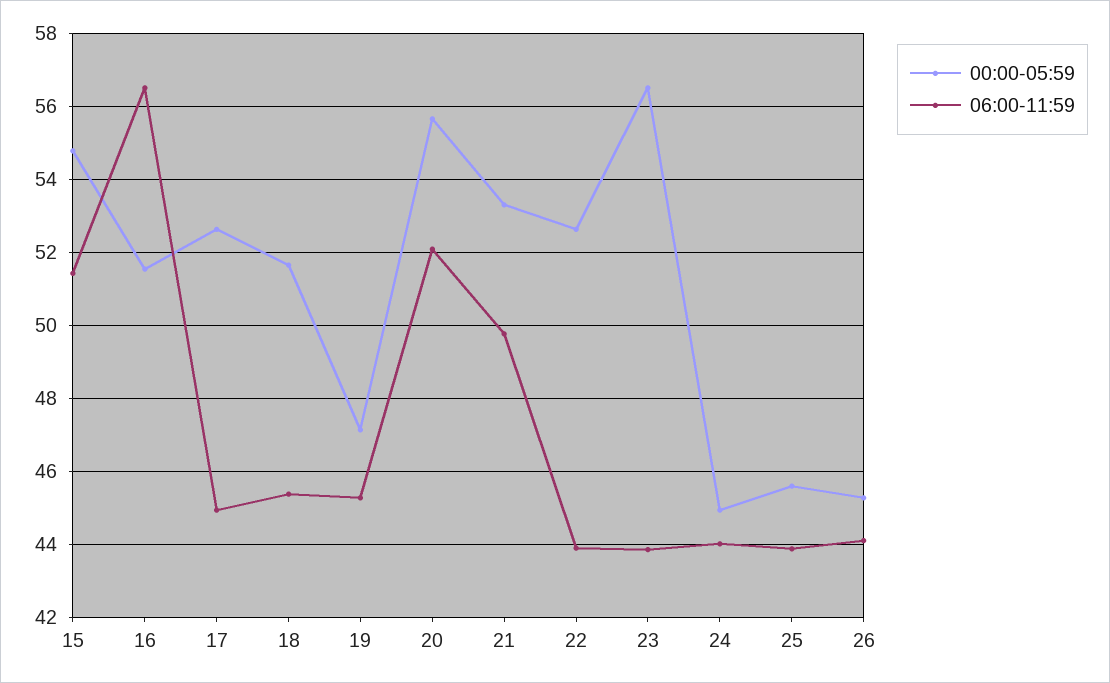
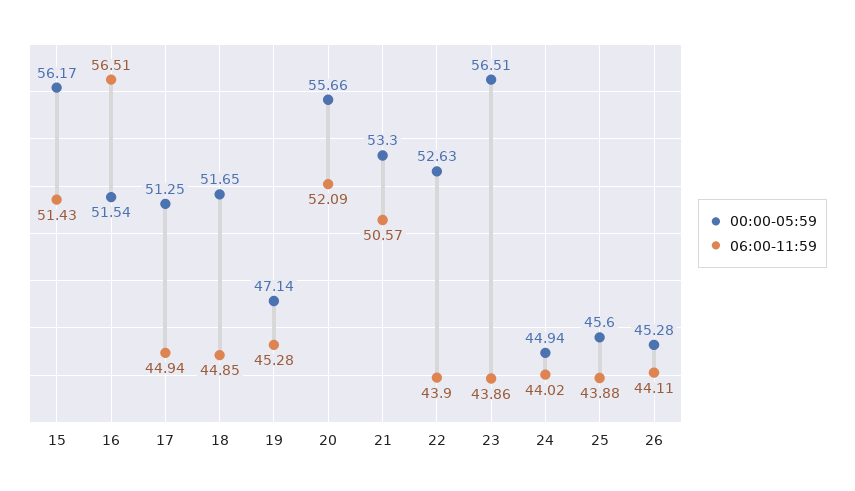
  {
    "00:00-05:59": {
-     "15": 54.8,
+     "15": 56.17,
      "16": 51.54,
-     "17": 52.6,
+     "17": 51.25,
      "18": 51.65,
      "19": 47.14,
      "20": 55.66,
      "21": 53.3,
      "22": 52.63,
      "23": 56.51,
      "24": 44.94,
      "25": 45.6,
      "26": 45.28
    },
    "06:00-11:59": {
      "15": 51.43,
      "16": 56.51,
      "17": 44.94,
-     "18": 45.4,
+     "18": 44.85,
      "19": 45.28,
      "20": 52.09,
-     "21": 49.8,
+     "21": 50.57,
      "22": 43.9,
      "23": 43.86,
      "24": 44.02,
      "25": 43.88,
      "26": 44.11
    }
  }

